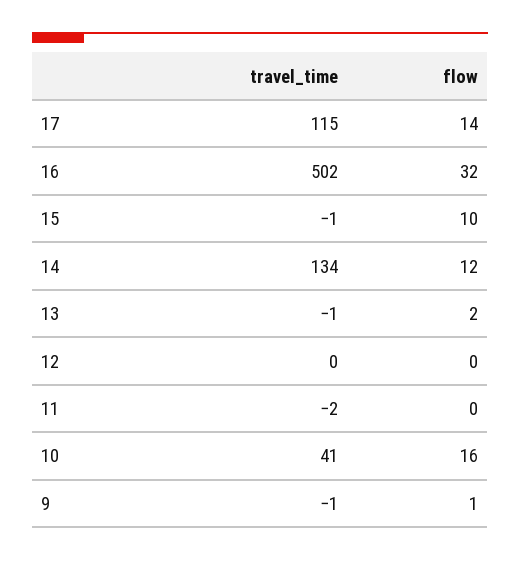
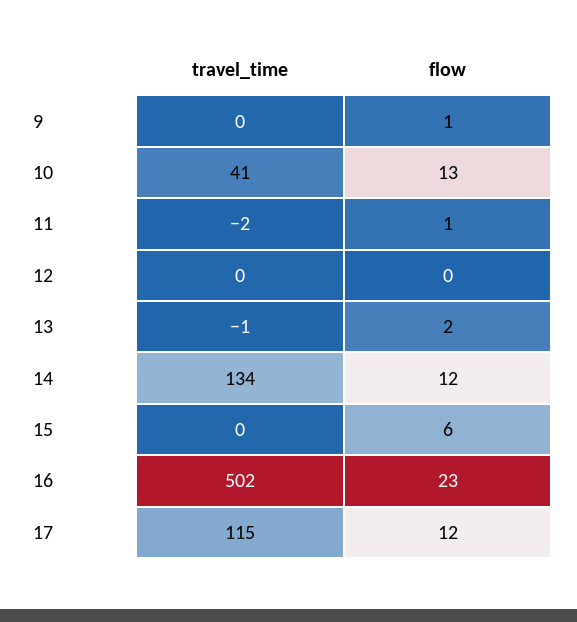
  {
    "travel_time": {
      "17": 115,
      "16": 502,
-     "15": -1,
+     "15": 0,
      "14": 134,
      "13": -1,
      "12": 0,
      "11": -2,
      "10": 41,
-     "9": -1
+     "9": 0
    },
    "flow": {
-     "17": 14,
+     "17": 12,
-     "16": 32,
+     "16": 23,
-     "15": 10,
+     "15": 6,
      "14": 12,
      "13": 2,
      "12": 0,
-     "11": 0,
+     "11": 1,
-     "10": 16,
+     "10": 13,
      "9": 1
    }
  }

